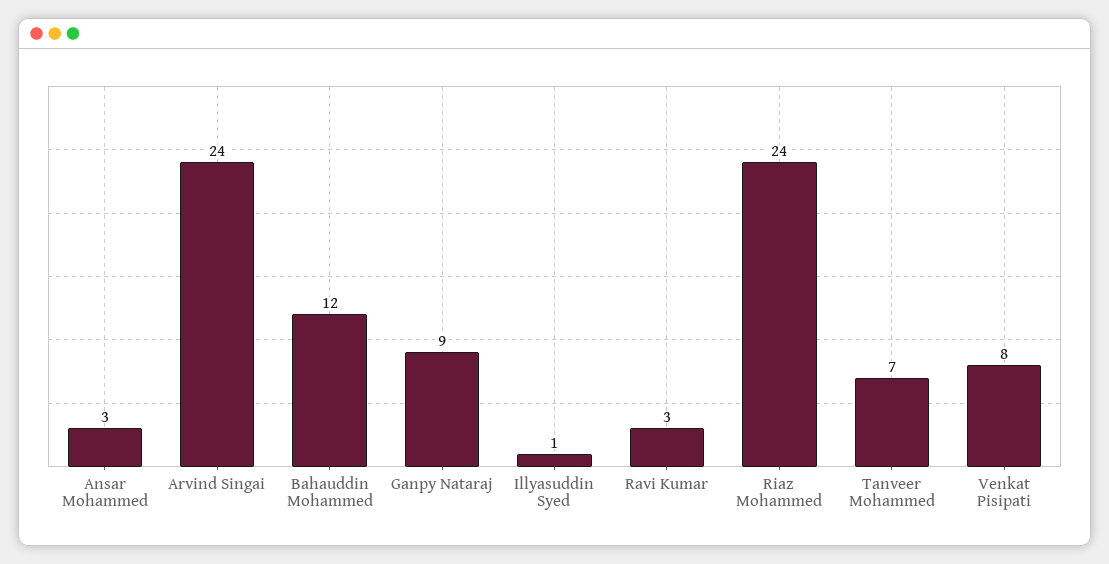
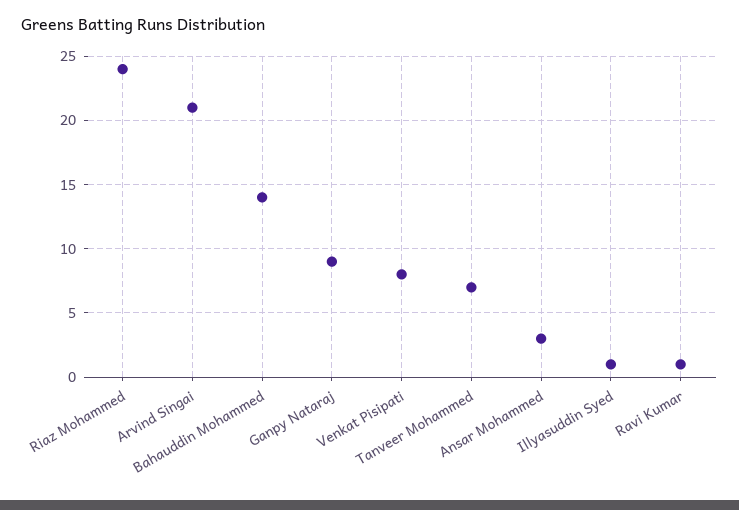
  {
    "Ansar Mohammed": 3,
-   "Arvind Singai": 24,
+   "Arvind Singai": 21,
-   "Bahauddin Mohammed": 12,
+   "Bahauddin Mohammed": 14,
    "Ganpy Nataraj": 9,
    "Illyasuddin Syed": 1,
-   "Ravi Kumar": 3,
+   "Ravi Kumar": 1,
    "Riaz Mohammed": 24,
    "Tanveer Mohammed": 7,
    "Venkat Pisipati": 8
  }

